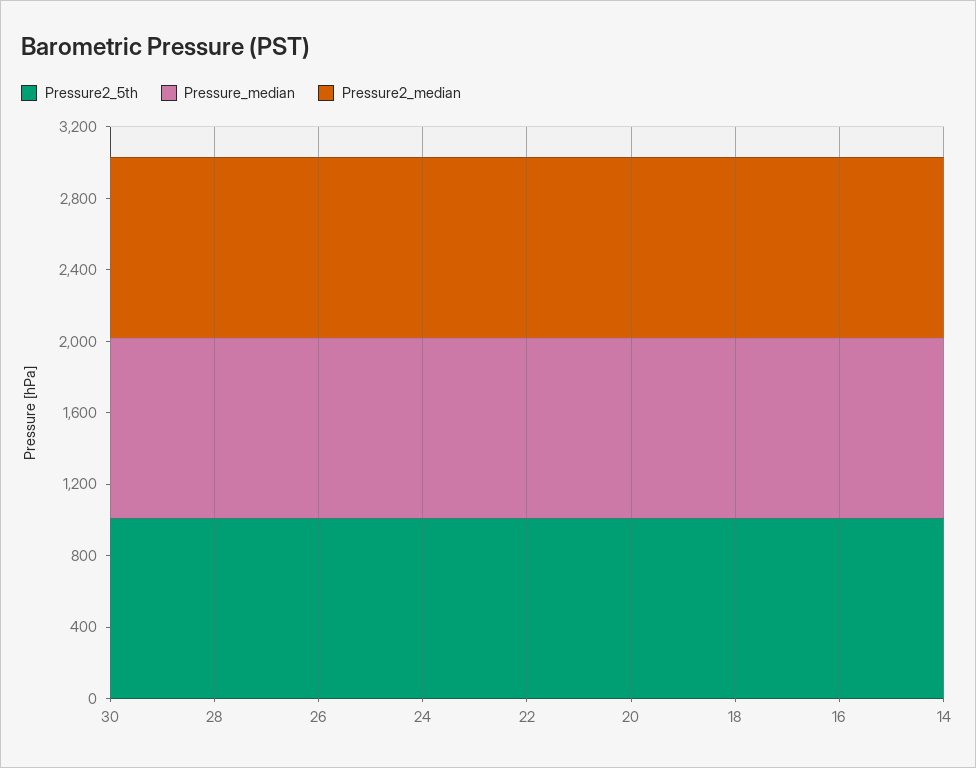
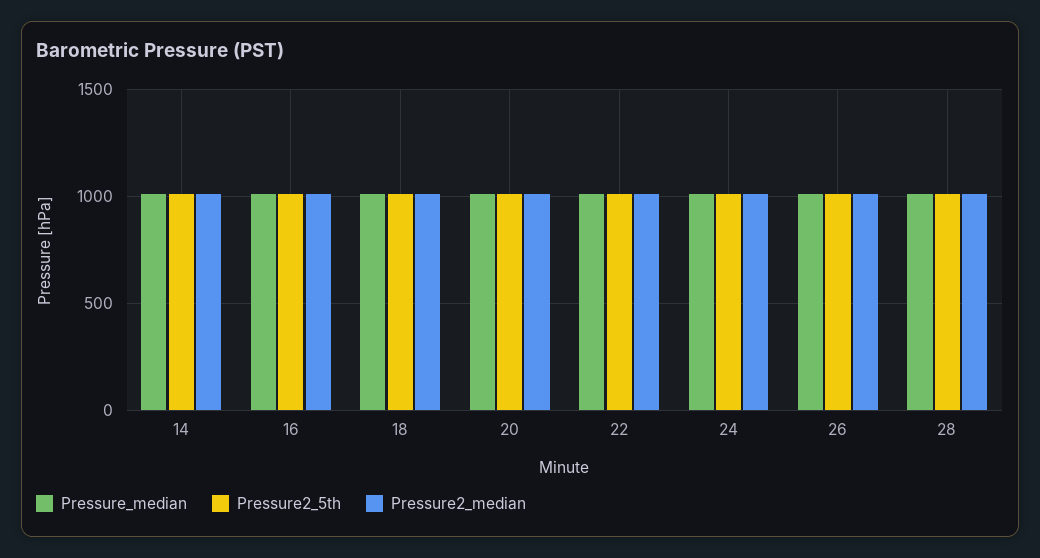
  {
    "Pressure2_5th": {
-     "30": 1000,
      "28": 1000,
      "26": 1000,
      "24": 1000,
      "22": 1000,
      "20": 1000,
      "18": 1000,
      "16": 1000,
      "14": 1000
    },
    "Pressure_median": {
-     "30": 1000,
      "28": 1000,
      "26": 1000,
      "24": 1000,
      "22": 1000,
      "20": 1000,
      "18": 1000,
      "16": 1000,
      "14": 1000
    },
    "Pressure2_median": {
-     "30": 1000,
      "28": 1000,
      "26": 1000,
      "24": 1000,
      "22": 1000,
      "20": 1000,
      "18": 1000,
      "16": 1000,
      "14": 1000
    }
  }

